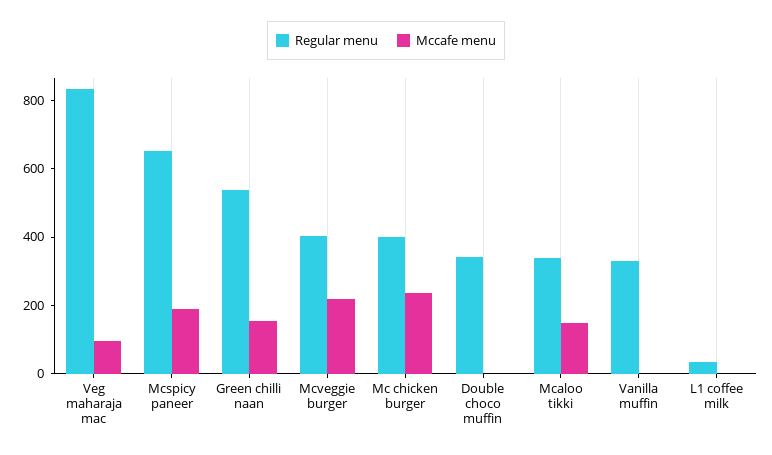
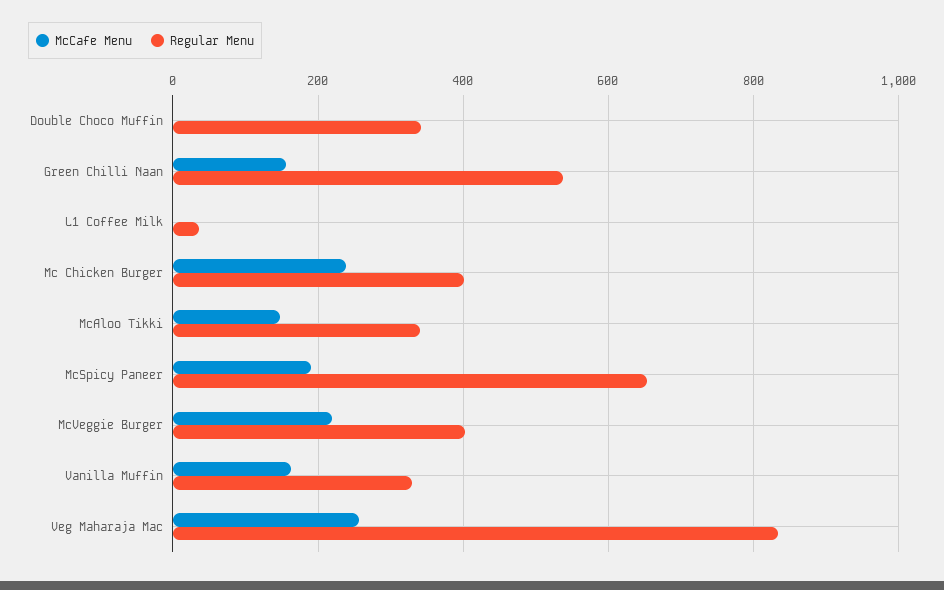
  {
    "Regular menu": {
      "Veg maharaja mac": 840,
      "Mcspicy paneer": 660,
      "Green chilli naan": 540,
      "Mcveggie burger": 400,
      "Mc chicken burger": 400,
      "Double choco muffin": 340,
      "Mcaloo tikki": 340,
      "Vanilla muffin": 320,
      "L1 coffee milk": 40
    },
    "Mccafe menu": {
-     "Veg maharaja mac": 100,
+     "Veg maharaja mac": 260,
      "Mcspicy paneer": 200,
      "Green chilli naan": 160,
      "Mcveggie burger": 220,
      "Mc chicken burger": 240,
      "Double choco muffin": 0,
      "Mcaloo tikki": 140,
-     "Vanilla muffin": 0,
+     "Vanilla muffin": 160,
      "L1 coffee milk": 0
    }
  }

